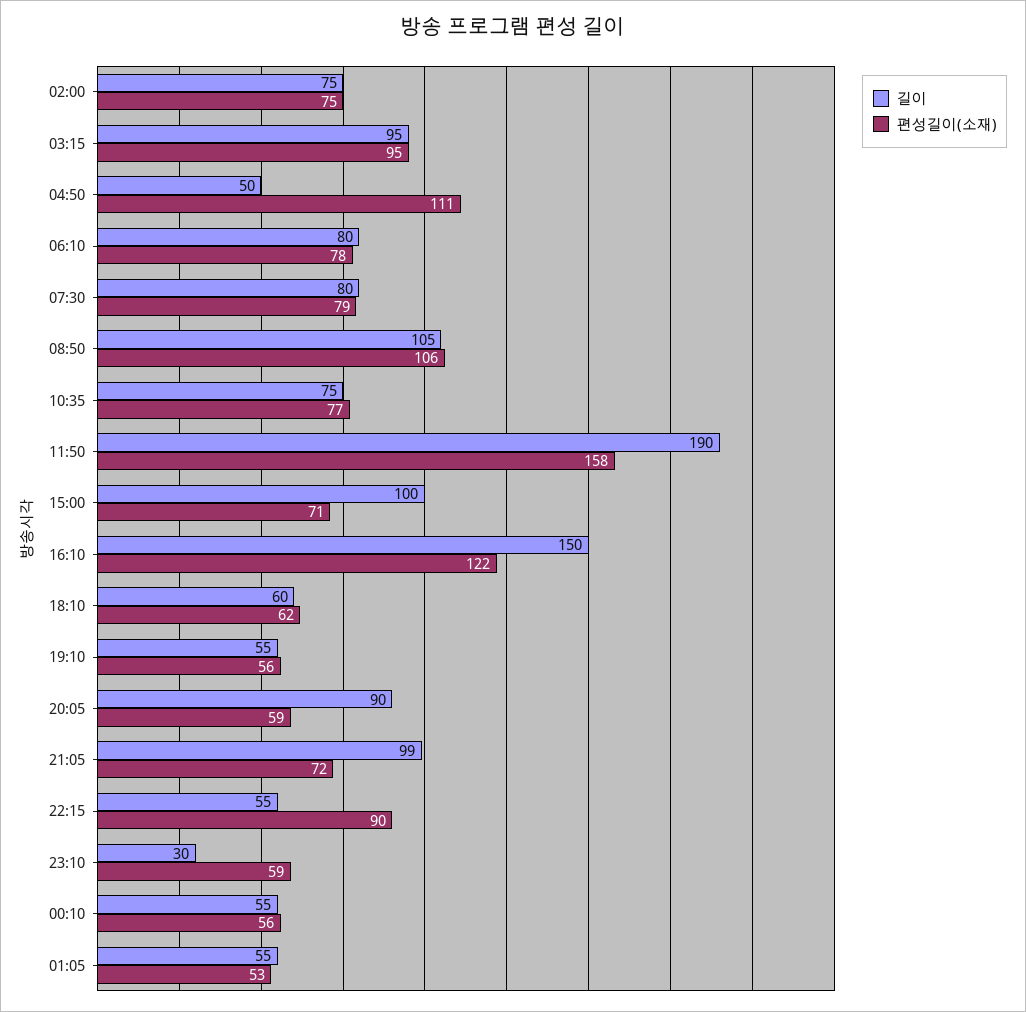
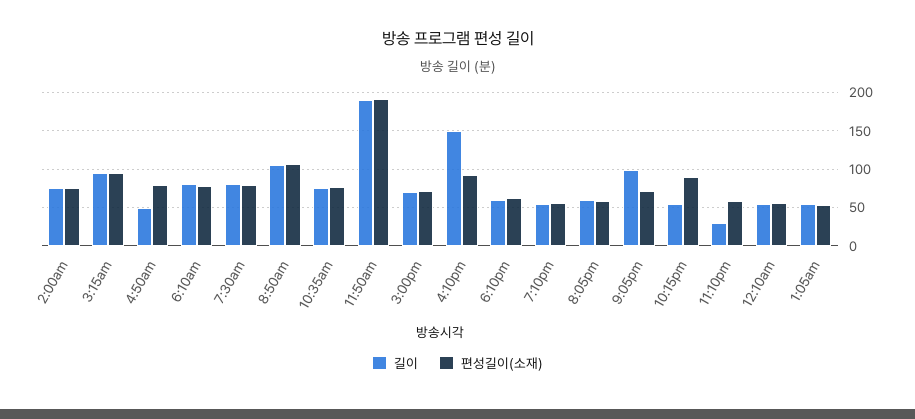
  {
    "길이": {
      "02:00": 75,
      "03:15": 95,
      "04:50": 50,
      "06:10": 80,
      "07:30": 80,
      "08:50": 105,
      "10:35": 75,
      "11:50": 190,
-     "15:00": 100,
+     "15:00": 70,
      "16:10": 150,
      "18:10": 60,
      "19:10": 55,
-     "20:05": 90,
+     "20:05": 60,
      "21:05": 99,
      "22:15": 55,
      "23:10": 30,
      "00:10": 55,
      "01:05": 55
    },
    "편성길이(소재)": {
      "02:00": 75,
      "03:15": 95,
-     "04:50": 111,
+     "04:50": 80,
      "06:10": 78,
      "07:30": 79,
      "08:50": 106,
      "10:35": 77,
-     "11:50": 158,
+     "11:50": 190,
      "15:00": 71,
-     "16:10": 122,
+     "16:10": 90,
      "18:10": 62,
      "19:10": 56,
      "20:05": 59,
      "21:05": 72,
      "22:15": 90,
      "23:10": 59,
      "00:10": 56,
      "01:05": 53
    }
  }

